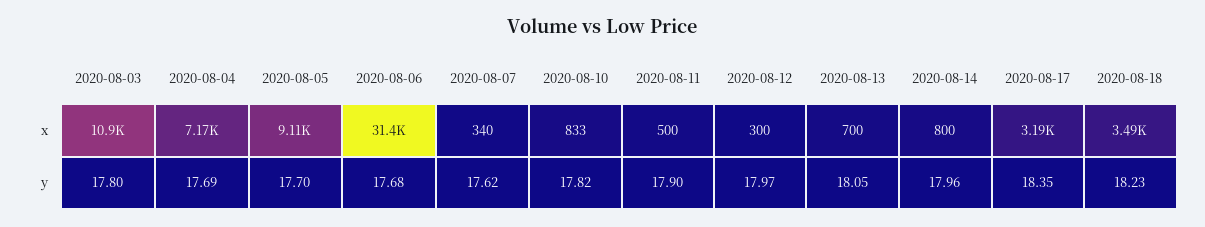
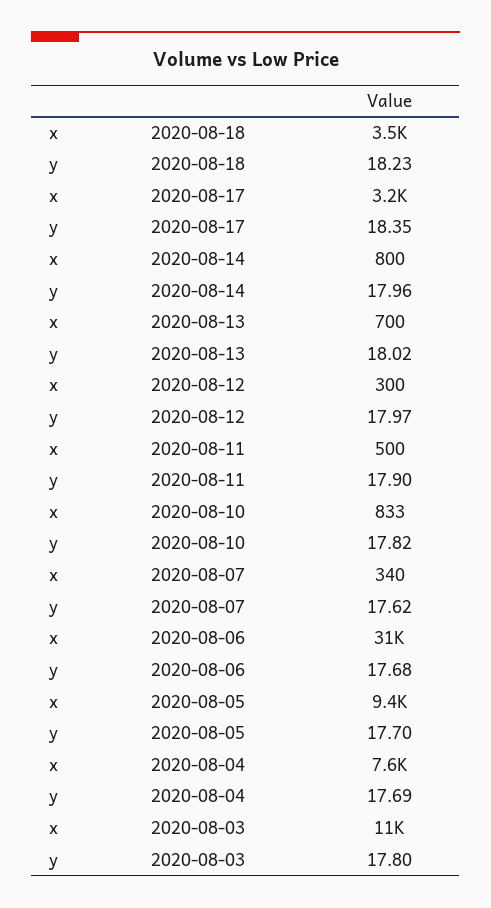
  {
    "2020-08-03": {
      "x": 10900,
      "y": 17.8
    },
    "2020-08-04": {
-     "x": 7170,
+     "x": 7600,
      "y": 17.69
    },
    "2020-08-05": {
-     "x": 9110,
+     "x": 9400,
      "y": 17.7
    },
    "2020-08-06": {
      "x": 31400,
      "y": 17.68
    },
    "2020-08-07": {
      "x": 340,
      "y": 17.62
    },
    "2020-08-10": {
      "x": 833,
      "y": 17.82
    },
    "2020-08-11": {
      "x": 500,
      "y": 17.9
    },
    "2020-08-12": {
      "x": 300,
      "y": 17.97
    },
    "2020-08-13": {
      "x": 700,
-     "y": 18.05
+     "y": 18.02
    },
    "2020-08-14": {
      "x": 800,
      "y": 17.96
    },
    "2020-08-17": {
      "x": 3190,
      "y": 18.35
    },
    "2020-08-18": {
      "x": 3490,
      "y": 18.23
    }
  }

